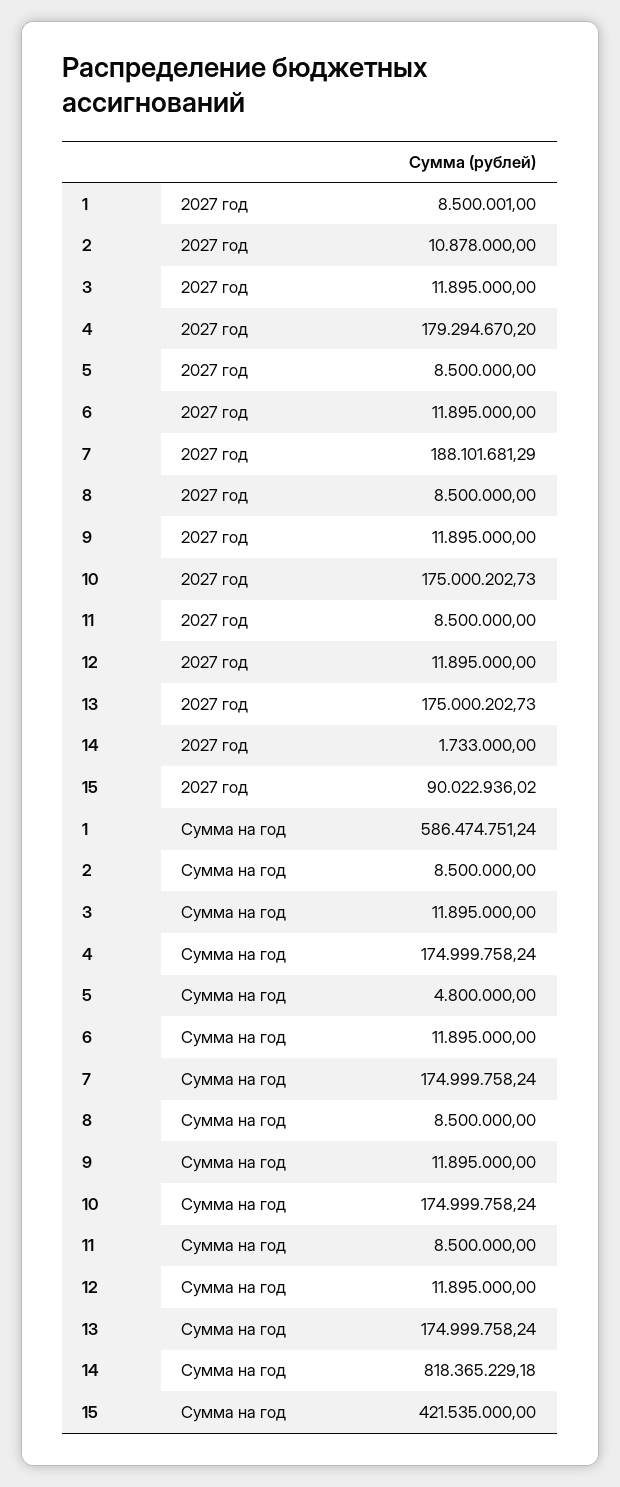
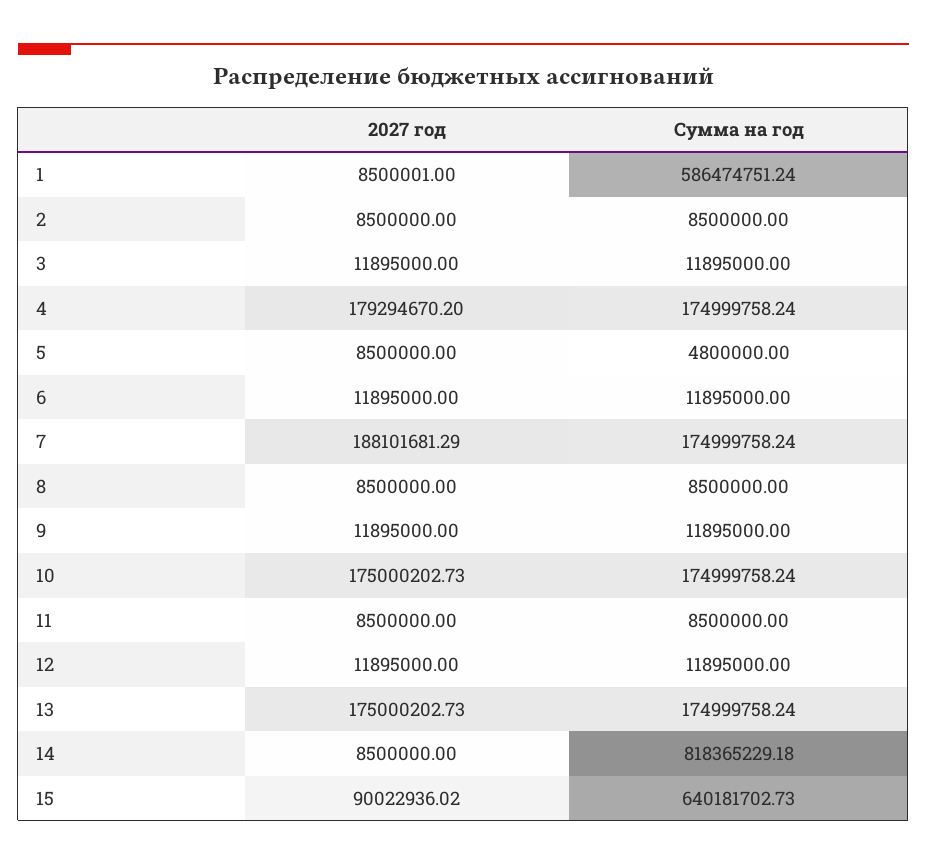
  {
    "1": {
      "2027 год": 8500001,
      "Сумма на год": 586474751.24
    },
    "2": {
-     "2027 год": 10878000,
+     "2027 год": 8500000,
      "Сумма на год": 8500000
    },
    "3": {
      "2027 год": 11895000,
      "Сумма на год": 11895000
    },
    "4": {
      "2027 год": 179294670.2,
      "Сумма на год": 174999758.24
    },
    "5": {
      "2027 год": 8500000,
      "Сумма на год": 4800000
    },
    "6": {
      "2027 год": 11895000,
      "Сумма на год": 11895000
    },
    "7": {
      "2027 год": 188101681.29,
      "Сумма на год": 174999758.24
    },
    "8": {
      "2027 год": 8500000,
      "Сумма на год": 8500000
    },
    "9": {
      "2027 год": 11895000,
      "Сумма на год": 11895000
    },
    "10": {
      "2027 год": 175000202.73,
      "Сумма на год": 174999758.24
    },
    "11": {
      "2027 год": 8500000,
      "Сумма на год": 8500000
    },
    "12": {
      "2027 год": 11895000,
      "Сумма на год": 11895000
    },
    "13": {
      "2027 год": 175000202.73,
      "Сумма на год": 174999758.24
    },
    "14": {
-     "2027 год": 1733000,
+     "2027 год": 8500000,
      "Сумма на год": 818365229.18
    },
    "15": {
      "2027 год": 90022936.02,
-     "Сумма на год": 421535000
+     "Сумма на год": 640181702.73
    }
  }

